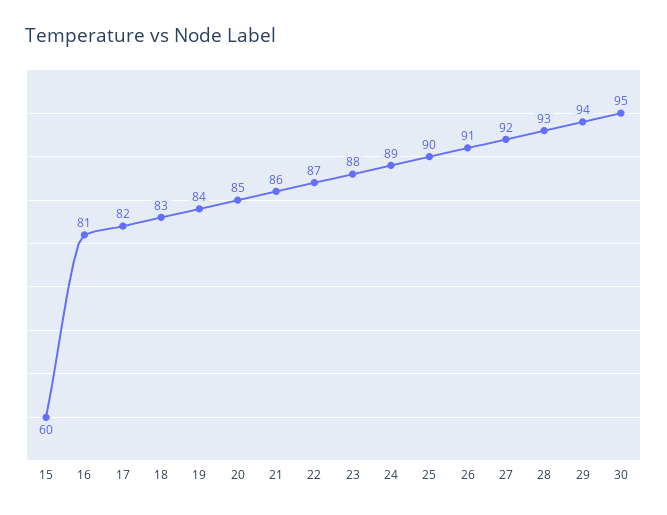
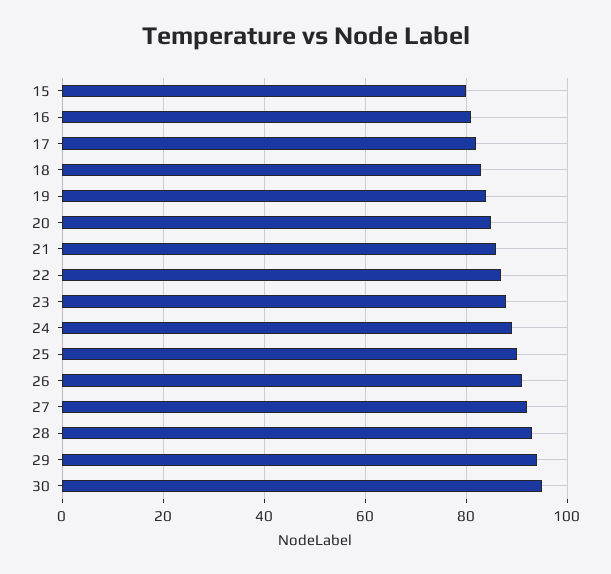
  {
-   "15": 60,
+   "15": 80,
    "16": 81,
    "17": 82,
    "18": 83,
    "19": 84,
    "20": 85,
    "21": 86,
    "22": 87,
    "23": 88,
    "24": 89,
    "25": 90,
    "26": 91,
    "27": 92,
    "28": 93,
    "29": 94,
    "30": 95
  }

